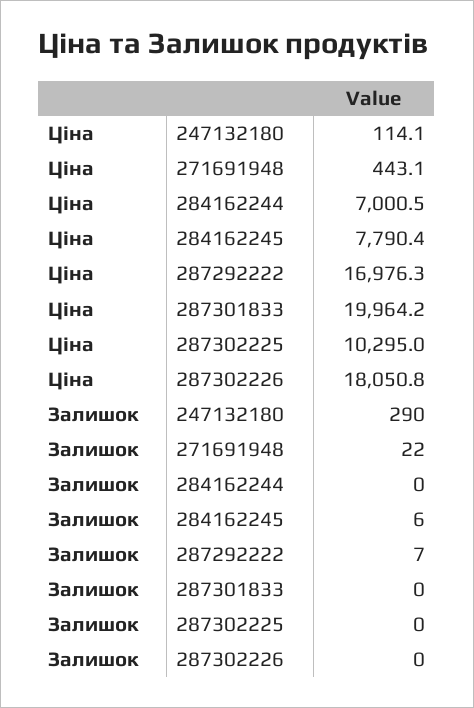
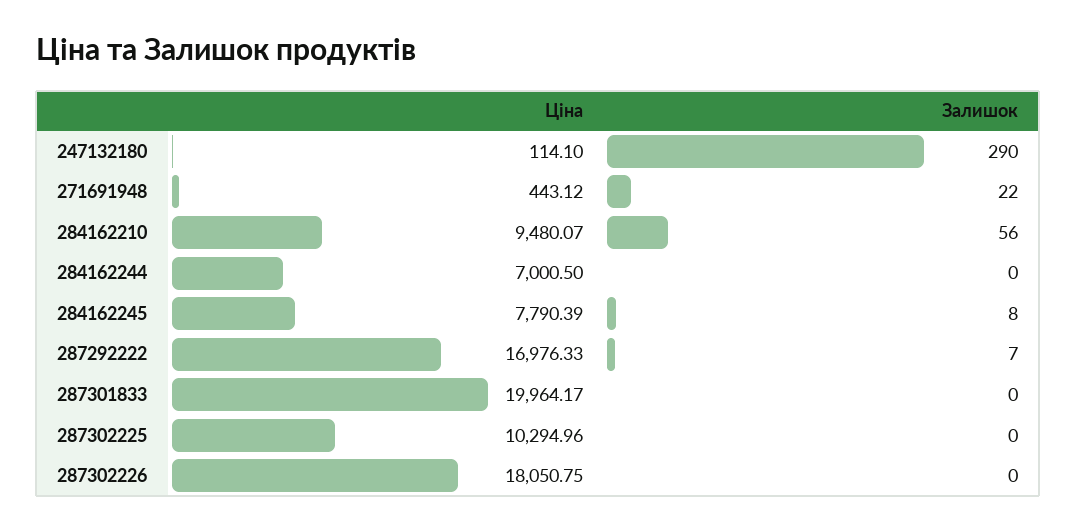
  {
    "Ціна": {
      "247132180": 114.1,
      "271691948": 443.12,
      "284162244": 7000.5,
      "284162245": 7790.39,
      "287292222": 16976.33,
      "287301833": 19964.17,
      "287302225": 10294.96,
-     "287302226": 18050.75
+     "287302226": 18050.75,
+     "284162210": 9480.07
    },
    "Залишок": {
      "247132180": 290,
      "271691948": 22,
      "284162244": 0,
-     "284162245": 6,
+     "284162245": 8,
      "287292222": 7,
      "287301833": 0,
      "287302225": 0,
-     "287302226": 0
+     "287302226": 0,
+     "284162210": 56
    }
  }

